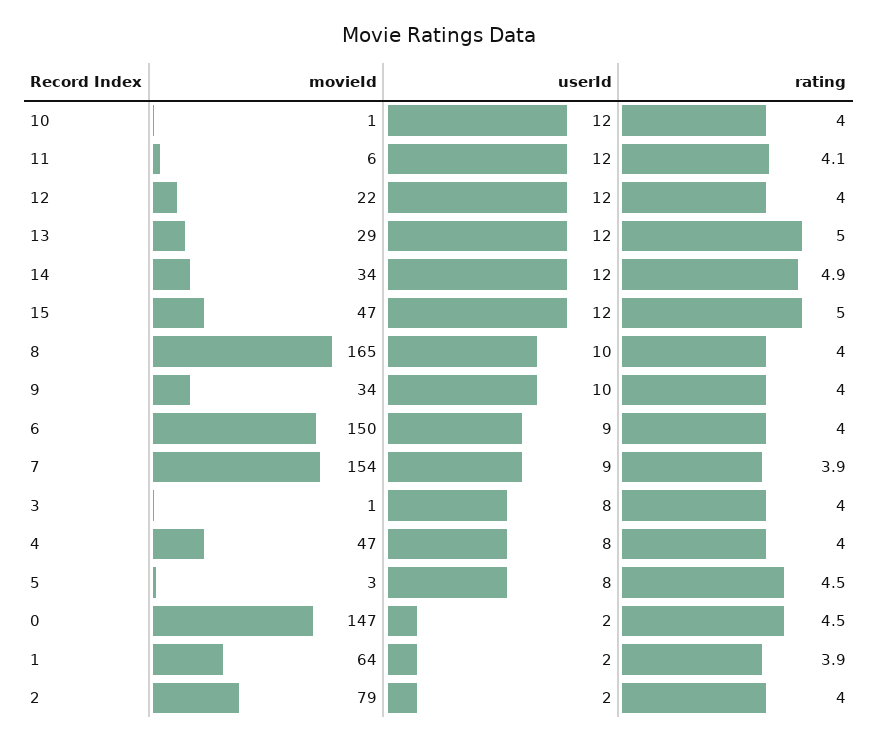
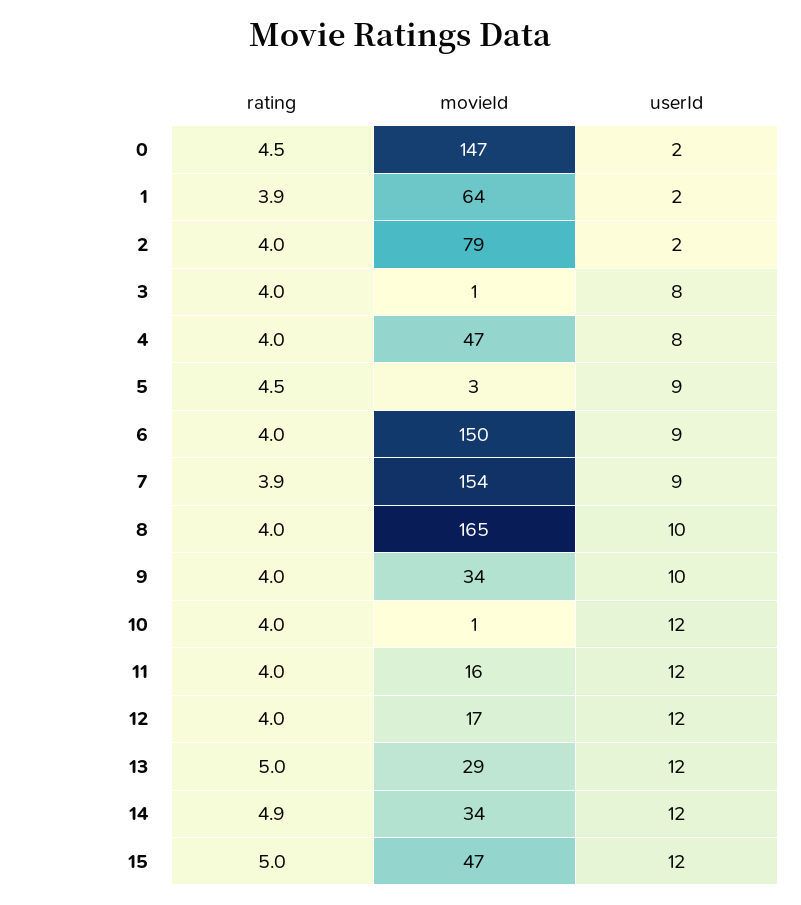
  {
    "movieId": {
      "10": 1,
-     "11": 6,
+     "11": 16,
-     "12": 22,
+     "12": 17,
      "13": 29,
      "14": 34,
      "15": 47,
      "8": 165,
      "9": 34,
      "6": 150,
      "7": 154,
      "3": 1,
      "4": 47,
      "5": 3,
      "0": 147,
      "1": 64,
      "2": 79
    },
    "userId": {
      "10": 12,
      "11": 12,
      "12": 12,
      "13": 12,
      "14": 12,
      "15": 12,
      "8": 10,
      "9": 10,
      "6": 9,
      "7": 9,
      "3": 8,
      "4": 8,
-     "5": 8,
+     "5": 9,
      "0": 2,
      "1": 2,
      "2": 2
    },
    "rating": {
      "10": 4,
-     "11": 4.1,
+     "11": 4,
      "12": 4,
      "13": 5,
      "14": 4.9,
      "15": 5,
      "8": 4,
      "9": 4,
      "6": 4,
      "7": 3.9,
      "3": 4,
      "4": 4,
      "5": 4.5,
      "0": 4.5,
      "1": 3.9,
      "2": 4
    }
  }

